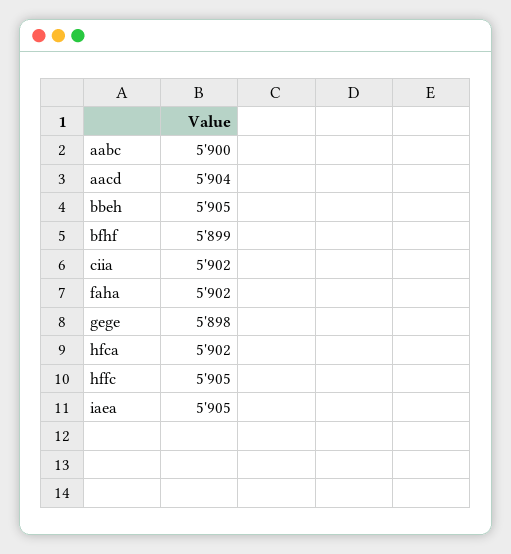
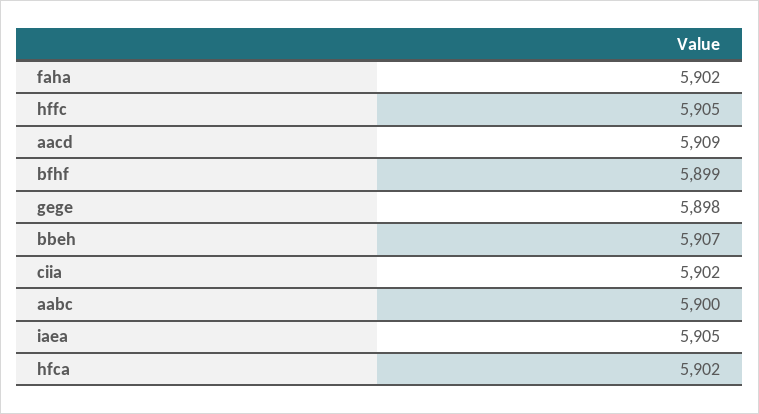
  {
    "aabc": 5900,
-   "aacd": 5904,
+   "aacd": 5909,
-   "bbeh": 5905,
+   "bbeh": 5907,
    "bfhf": 5899,
    "ciia": 5902,
    "faha": 5902,
    "gege": 5898,
    "hfca": 5902,
    "hffc": 5905,
    "iaea": 5905
  }

